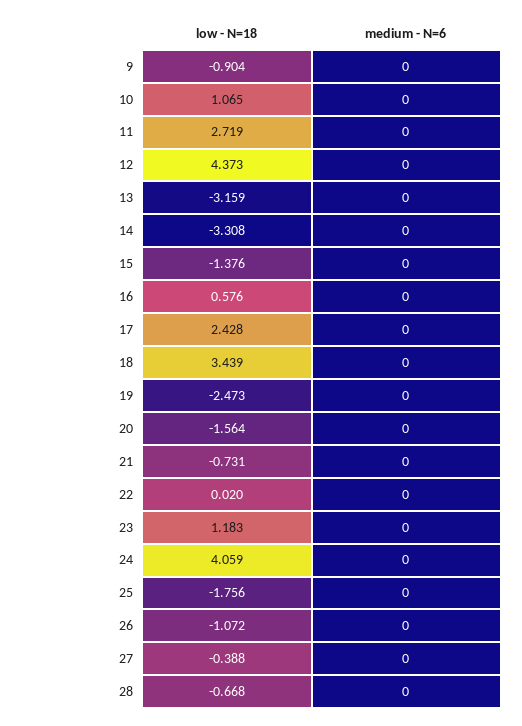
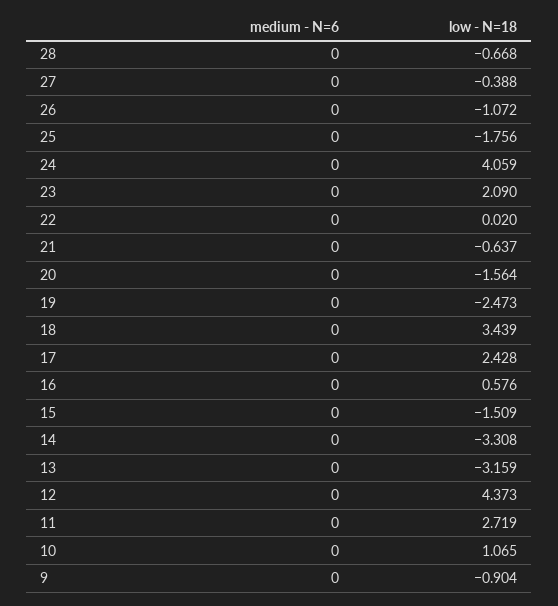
  {
    "low - N=18": {
      "9": -0.904,
      "10": 1.065,
      "11": 2.719,
      "12": 4.373,
      "13": -3.159,
      "14": -3.308,
-     "15": -1.376,
+     "15": -1.509,
      "16": 0.576,
      "17": 2.428,
      "18": 3.439,
      "19": -2.473,
      "20": -1.564,
-     "21": -0.731,
+     "21": -0.637,
      "22": 0.02,
-     "23": 1.183,
+     "23": 2.09,
      "24": 4.059,
      "25": -1.756,
      "26": -1.072,
      "27": -0.388,
      "28": -0.668
    },
    "medium - N=6": {
      "9": 0,
      "10": 0,
      "11": 0,
      "12": 0,
      "13": 0,
      "14": 0,
      "15": 0,
      "16": 0,
      "17": 0,
      "18": 0,
      "19": 0,
      "20": 0,
      "21": 0,
      "22": 0,
      "23": 0,
      "24": 0,
      "25": 0,
      "26": 0,
      "27": 0,
      "28": 0
    }
  }

